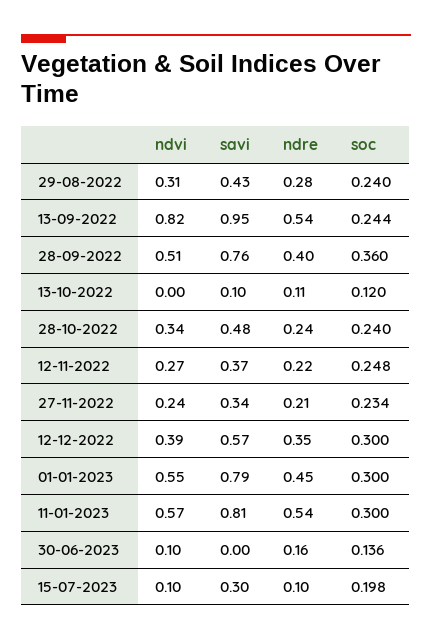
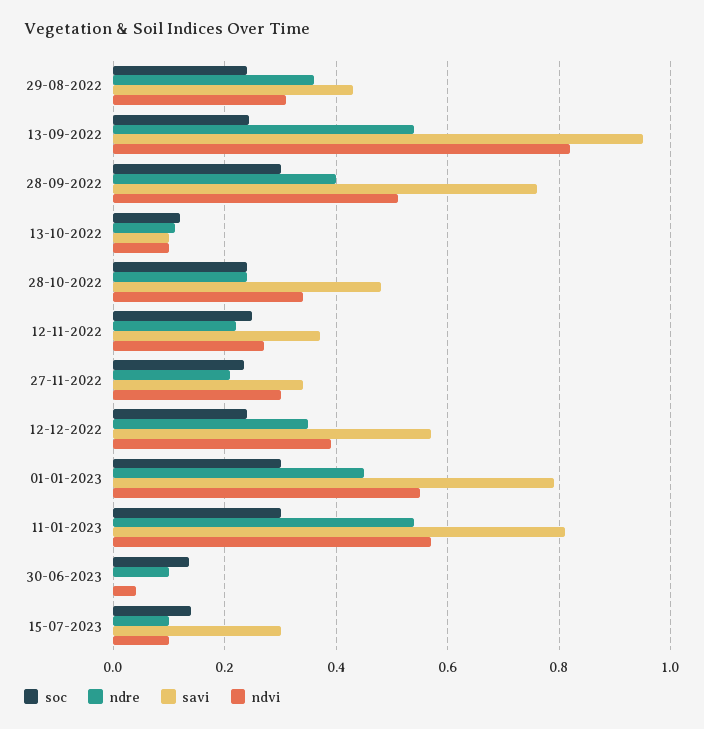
  {
    "ndvi": {
      "29-08-2022": 0.31,
      "13-09-2022": 0.82,
      "28-09-2022": 0.51,
-     "13-10-2022": 0,
+     "13-10-2022": 0.1,
      "28-10-2022": 0.34,
      "12-11-2022": 0.27,
-     "27-11-2022": 0.24,
+     "27-11-2022": 0.3,
      "12-12-2022": 0.39,
      "01-01-2023": 0.55,
      "11-01-2023": 0.57,
-     "30-06-2023": 0.1,
+     "30-06-2023": 0.04,
      "15-07-2023": 0.1
    },
    "savi": {
      "29-08-2022": 0.43,
      "13-09-2022": 0.95,
      "28-09-2022": 0.76,
      "13-10-2022": 0.1,
      "28-10-2022": 0.48,
      "12-11-2022": 0.37,
      "27-11-2022": 0.34,
      "12-12-2022": 0.57,
      "01-01-2023": 0.79,
      "11-01-2023": 0.81,
      "30-06-2023": 0,
      "15-07-2023": 0.3
    },
    "ndre": {
-     "29-08-2022": 0.28,
+     "29-08-2022": 0.36,
      "13-09-2022": 0.54,
      "28-09-2022": 0.4,
      "13-10-2022": 0.11,
      "28-10-2022": 0.24,
      "12-11-2022": 0.22,
      "27-11-2022": 0.21,
      "12-12-2022": 0.35,
      "01-01-2023": 0.45,
      "11-01-2023": 0.54,
-     "30-06-2023": 0.16,
+     "30-06-2023": 0.1,
      "15-07-2023": 0.1
    },
    "soc": {
      "29-08-2022": 0.24,
      "13-09-2022": 0.244,
-     "28-09-2022": 0.36,
+     "28-09-2022": 0.3,
      "13-10-2022": 0.12,
      "28-10-2022": 0.24,
      "12-11-2022": 0.248,
      "27-11-2022": 0.234,
-     "12-12-2022": 0.3,
+     "12-12-2022": 0.24,
      "01-01-2023": 0.3,
      "11-01-2023": 0.3,
      "30-06-2023": 0.136,
-     "15-07-2023": 0.198
+     "15-07-2023": 0.14
    }
  }

